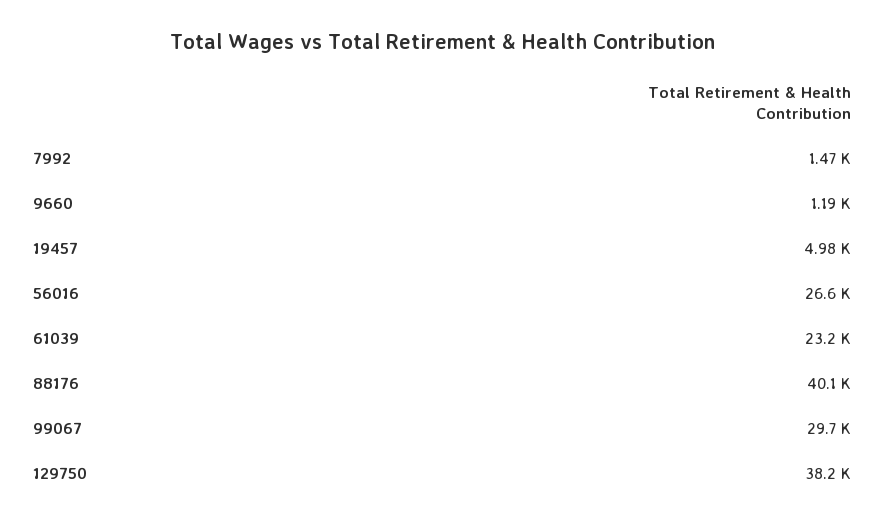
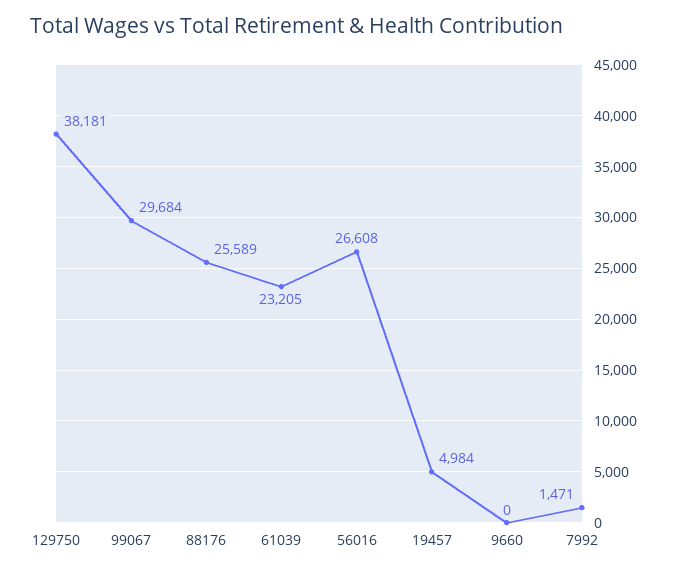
  {
    "7992": 1471,
-   "9660": 1190,
+   "9660": 0,
    "19457": 4984,
    "56016": 26608,
    "61039": 23205,
-   "88176": 40100,
+   "88176": 25589,
    "99067": 29684,
    "129750": 38181
  }

